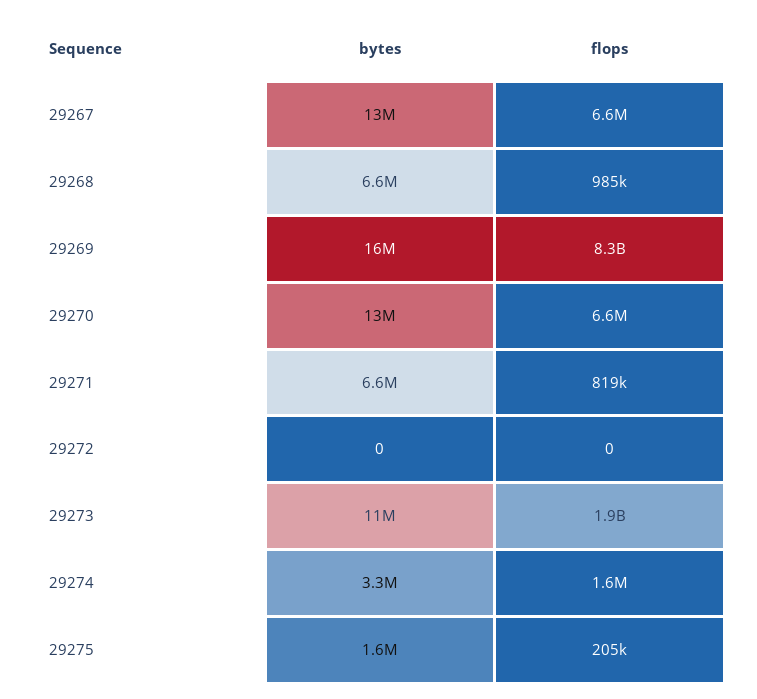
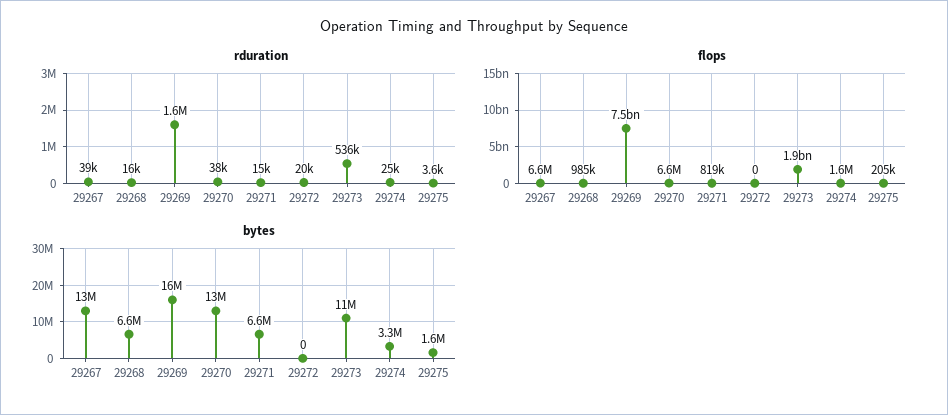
  {
    "bytes": {
      "29267": 13000000,
      "29268": 6600000,
      "29269": 16000000,
      "29270": 13000000,
      "29271": 6600000,
      "29272": 0,
      "29273": 11000000,
      "29274": 3300000,
      "29275": 1600000
    },
    "flops": {
      "29267": 6600000,
      "29268": 985000,
-     "29269": 8300000000,
+     "29269": 7500000000,
      "29270": 6600000,
      "29271": 819000,
      "29272": 0,
      "29273": 1900000000,
      "29274": 1600000,
      "29275": 205000
-   }
+   },
+   "rduration": {
+     "29267": 39000,
+     "29268": 16000,
+     "29269": 1600000,
+     "29270": 38000,
+     "29271": 15000,
+     "29272": 20000,
+     "29273": 536000,
+     "29274": 25000,
+     "29275": 3600
+   }
  }

